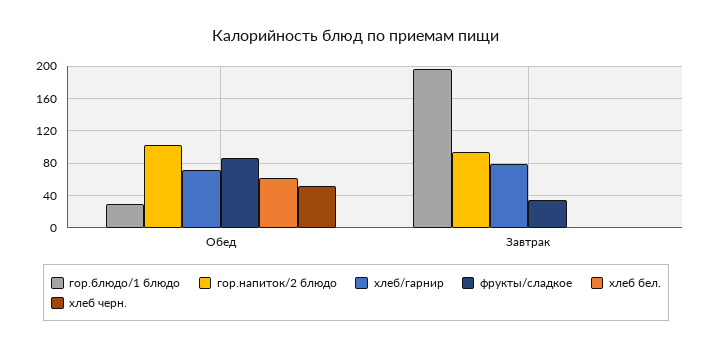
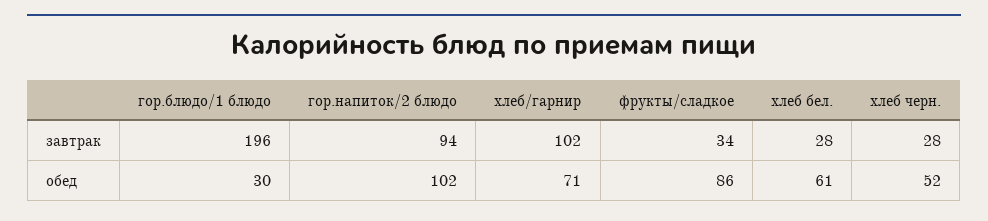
  {
    "гор.блюдо/1 блюдо": {
      "Обед": 30,
      "Завтрак": 196
    },
    "гор.напиток/2 блюдо": {
      "Обед": 102,
      "Завтрак": 94
    },
    "хлеб/гарнир": {
      "Обед": 71,
-     "Завтрак": 80
+     "Завтрак": 102
    },
    "фрукты/сладкое": {
      "Обед": 86,
      "Завтрак": 34
    },
    "хлеб бел.": {
      "Обед": 61,
-     "Завтрак": 0
+     "Завтрак": 28
    },
    "хлеб черн.": {
      "Обед": 52,
-     "Завтрак": 0
+     "Завтрак": 28
    }
  }

